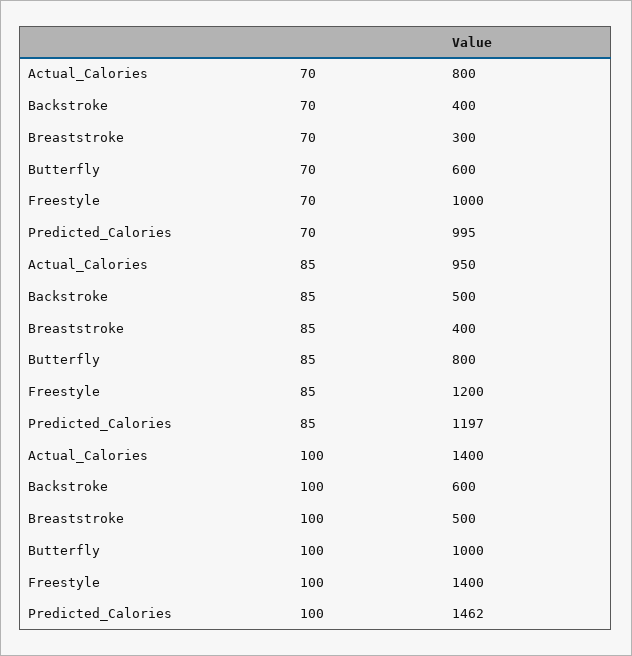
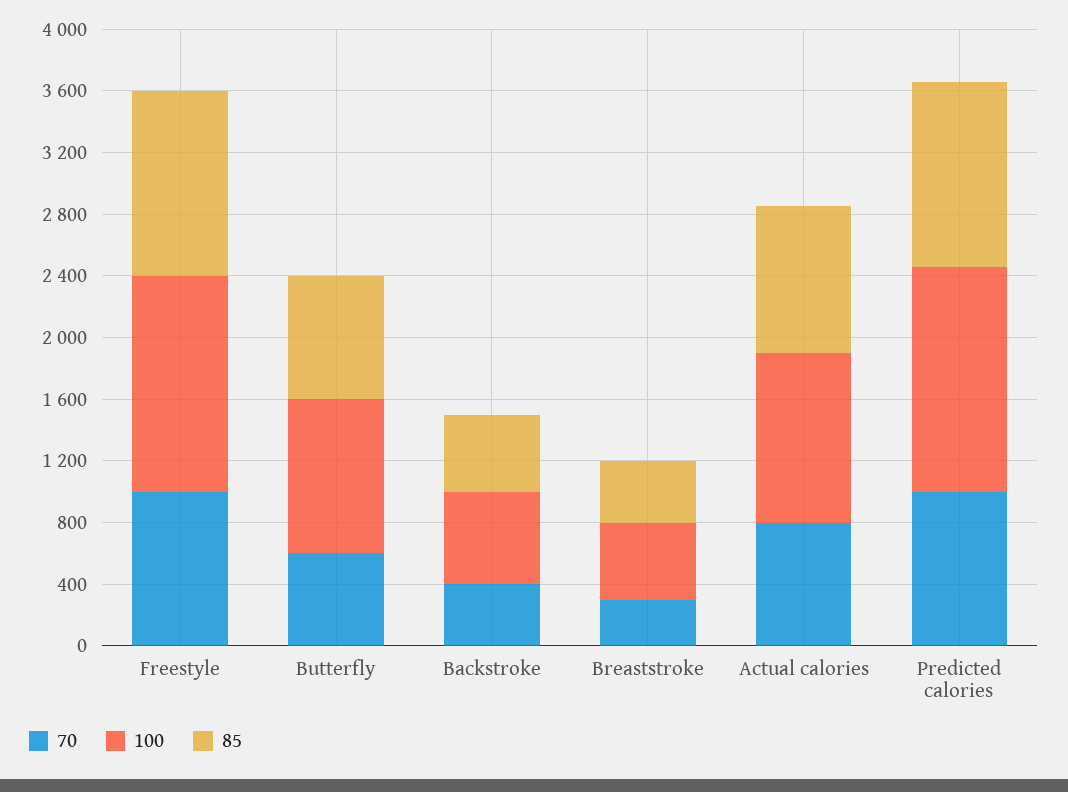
  {
    "70": {
      "Actual_Calories": 800,
      "Backstroke": 400,
      "Breaststroke": 300,
      "Butterfly": 600,
      "Freestyle": 1000,
      "Predicted_Calories": 995
    },
    "85": {
      "Actual_Calories": 950,
      "Backstroke": 500,
      "Breaststroke": 400,
      "Butterfly": 800,
      "Freestyle": 1200,
      "Predicted_Calories": 1197
    },
    "100": {
-     "Actual_Calories": 1400,
+     "Actual_Calories": 1100,
      "Backstroke": 600,
      "Breaststroke": 500,
      "Butterfly": 1000,
      "Freestyle": 1400,
      "Predicted_Calories": 1462
    }
  }

